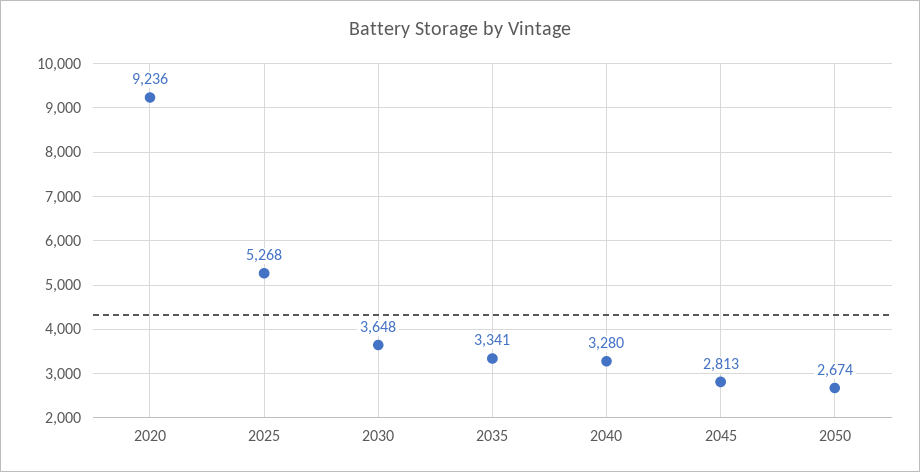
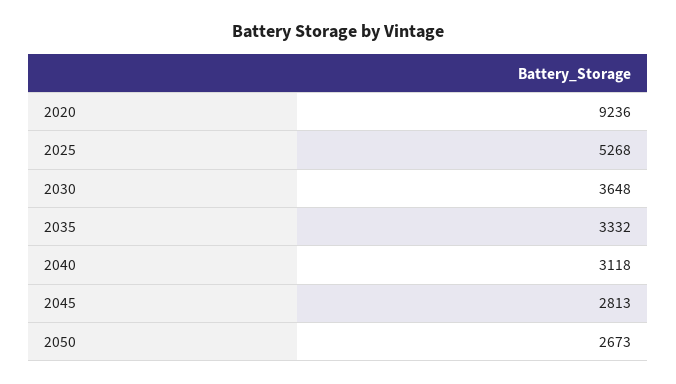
  {
    "2020": 9236,
    "2025": 5268,
    "2030": 3648,
-   "2035": 3341,
+   "2035": 3332,
-   "2040": 3280,
+   "2040": 3118,
    "2045": 2813,
-   "2050": 2674
+   "2050": 2673
  }

